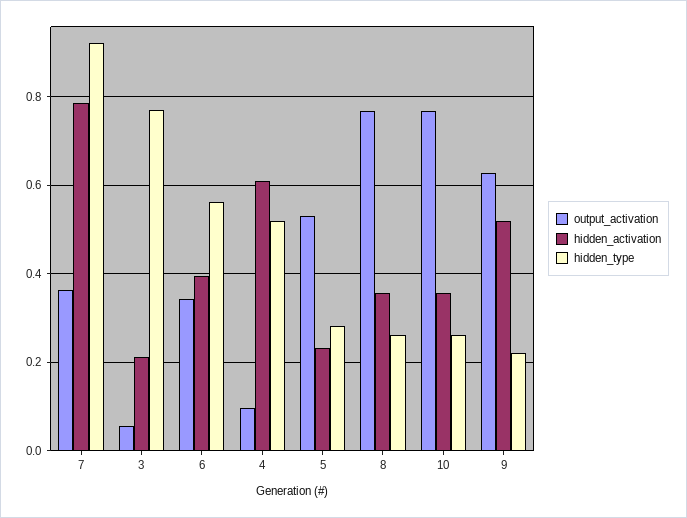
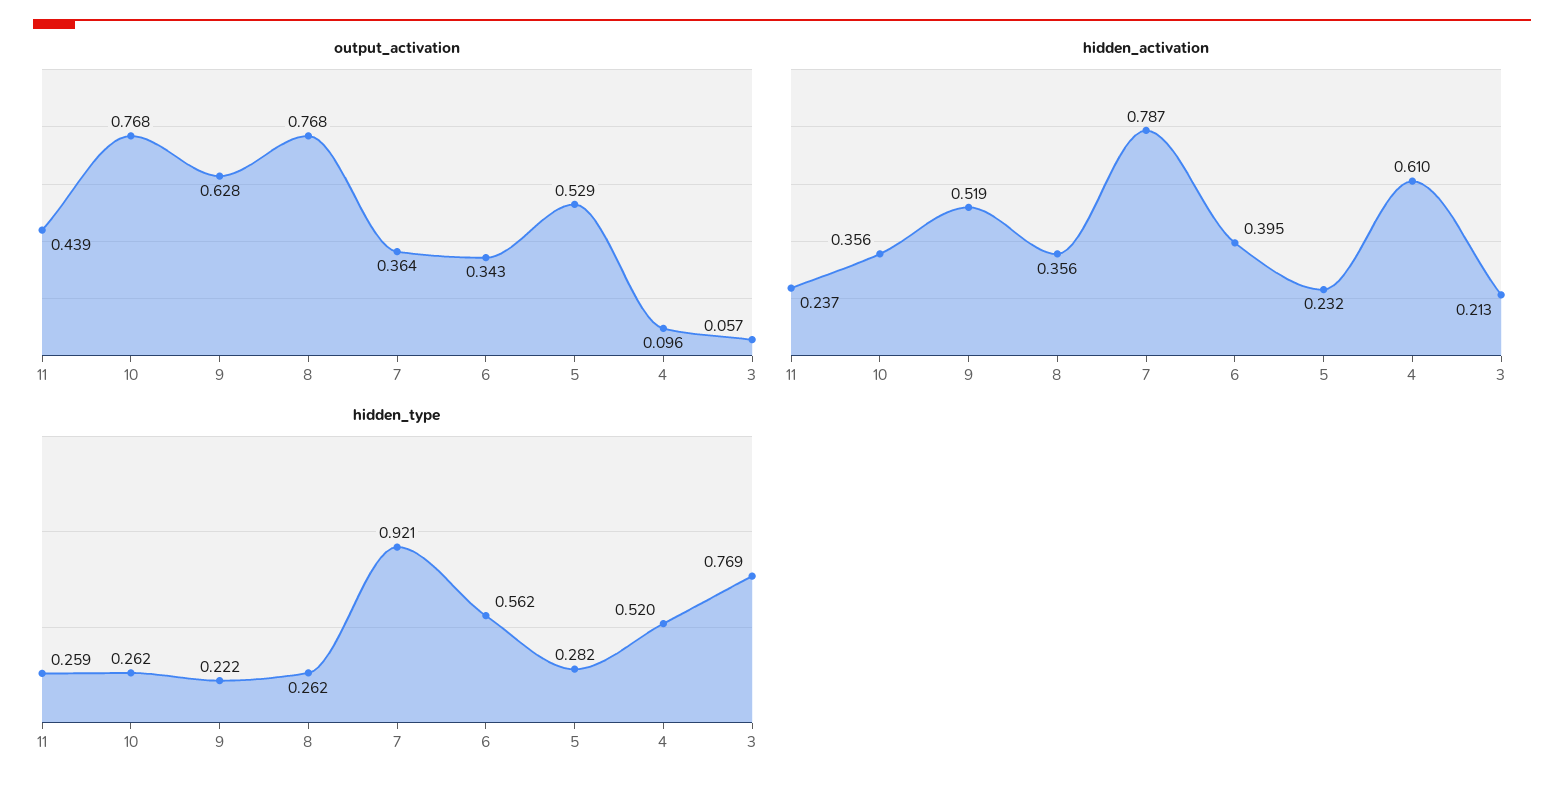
  {
    "output_activation": {
      "7": 0.364,
      "3": 0.057,
      "6": 0.343,
      "4": 0.096,
      "5": 0.529,
      "8": 0.768,
      "10": 0.768,
-     "9": 0.628
+     "9": 0.628,
+     "11": 0.439
    },
    "hidden_activation": {
      "7": 0.787,
      "3": 0.213,
      "6": 0.395,
      "4": 0.61,
      "5": 0.232,
      "8": 0.356,
      "10": 0.356,
-     "9": 0.519
+     "9": 0.519,
+     "11": 0.237
    },
    "hidden_type": {
      "7": 0.921,
      "3": 0.769,
      "6": 0.562,
      "4": 0.52,
      "5": 0.282,
      "8": 0.262,
      "10": 0.262,
-     "9": 0.222
+     "9": 0.222,
+     "11": 0.259
    }
  }

